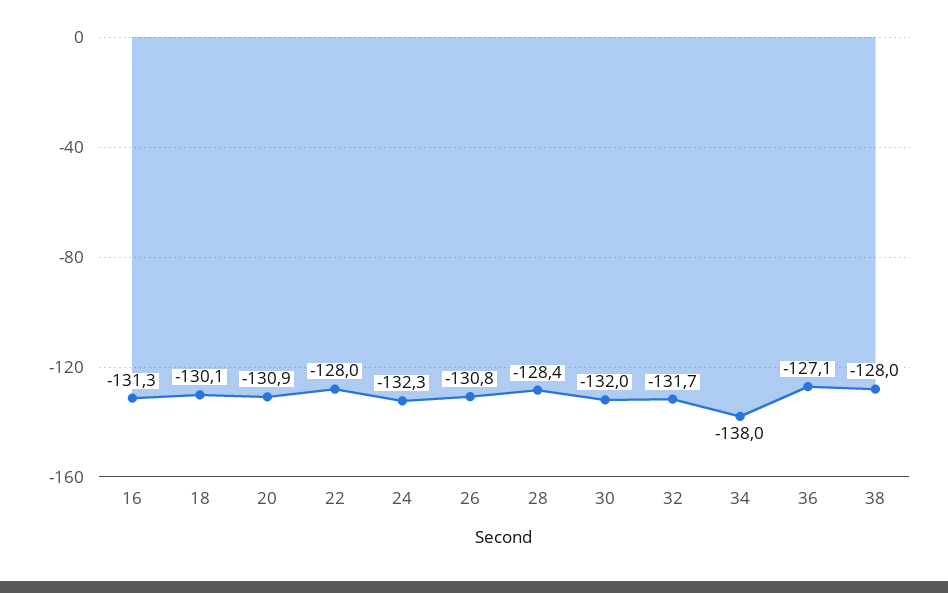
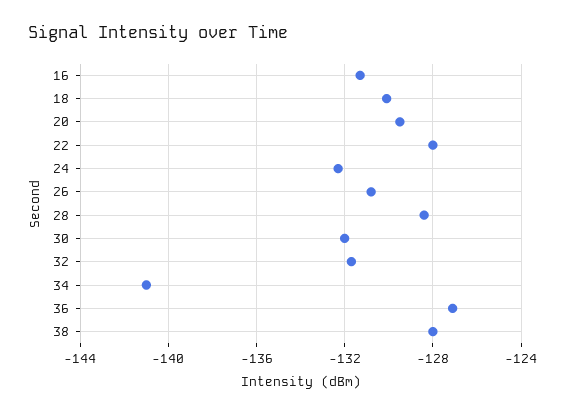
  {
    "16": -131.3,
    "18": -130.1,
-   "20": -130.9,
+   "20": -129.5,
    "22": -128,
    "24": -132.3,
    "26": -130.8,
    "28": -128.4,
    "30": -132,
    "32": -131.7,
-   "34": -138,
+   "34": -141,
    "36": -127.1,
    "38": -128
  }

